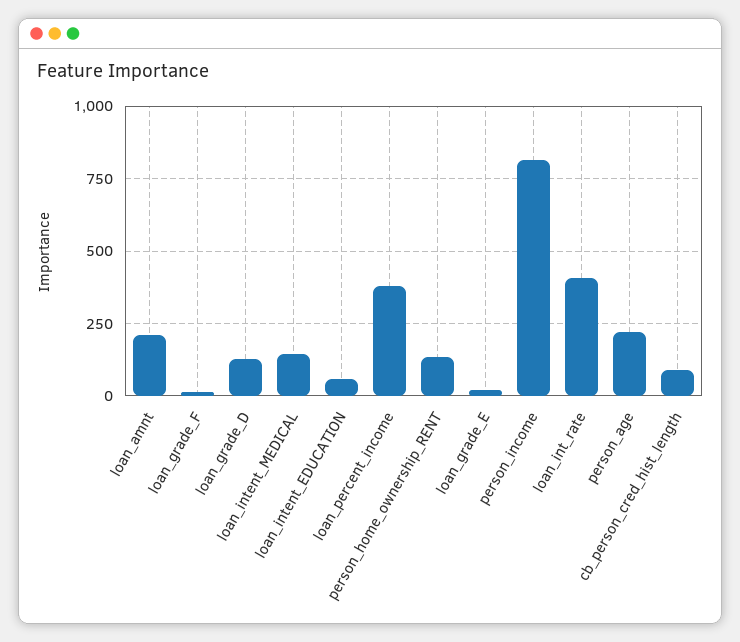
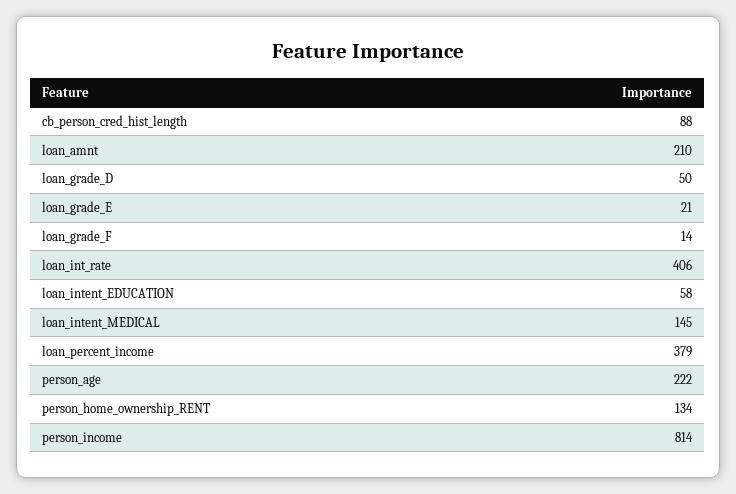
  {
    "loan_amnt": 210,
    "loan_grade_F": 14,
-   "loan_grade_D": 125,
+   "loan_grade_D": 50,
    "loan_intent_MEDICAL": 145,
    "loan_intent_EDUCATION": 58,
    "loan_percent_income": 379,
    "person_home_ownership_RENT": 134,
    "loan_grade_E": 21,
    "person_income": 814,
    "loan_int_rate": 406,
    "person_age": 222,
    "cb_person_cred_hist_length": 88
  }

